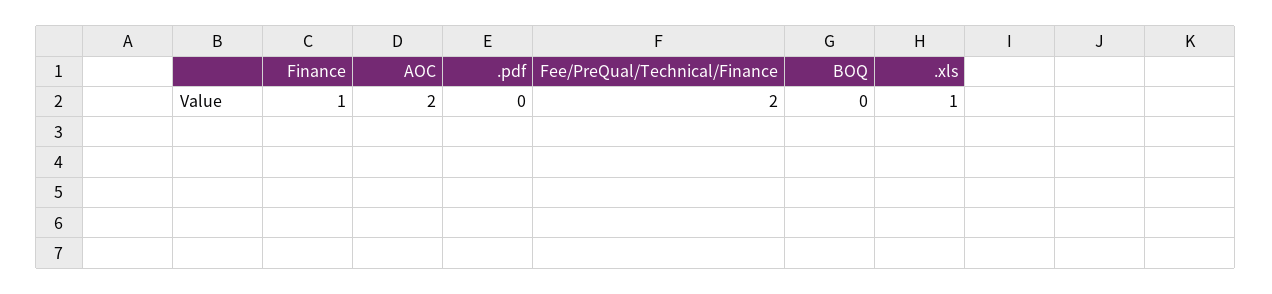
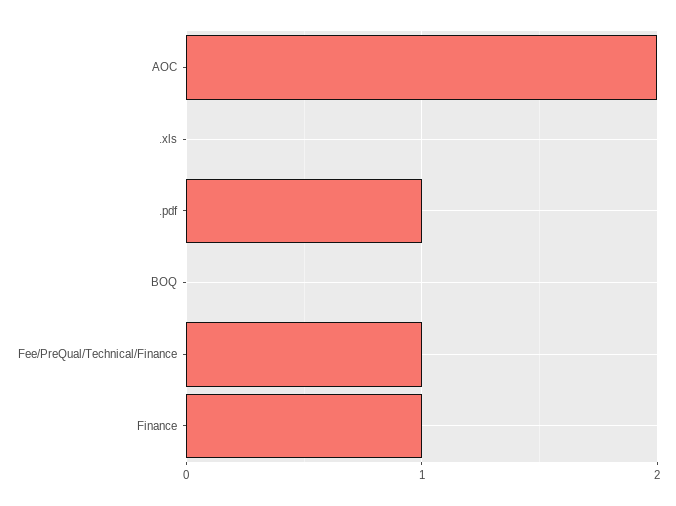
  {
    "Finance": 1,
    "AOC": 2,
-   ".pdf": 0,
+   ".pdf": 1,
-   "Fee/PreQual/Technical/Finance": 2,
+   "Fee/PreQual/Technical/Finance": 1,
    "BOQ": 0,
-   ".xls": 1
+   ".xls": 0
  }

